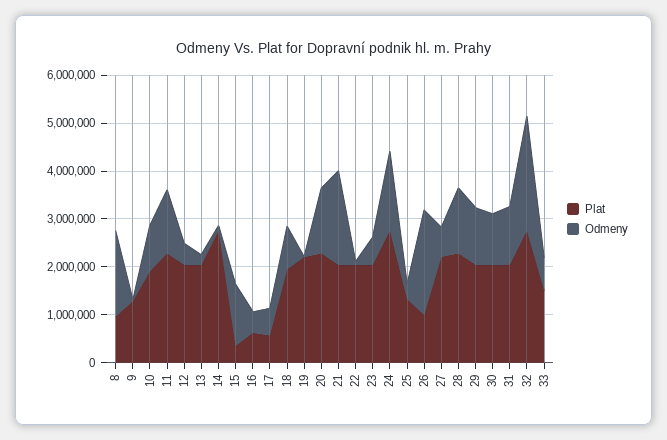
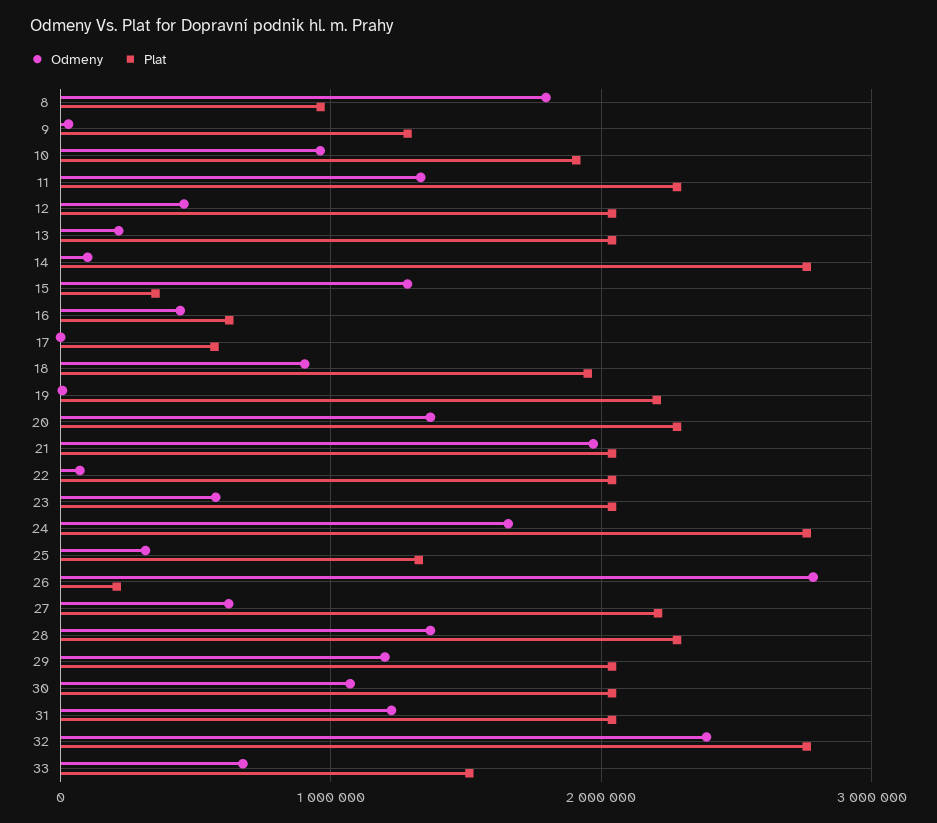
  {
    "Plat": {
      "8": 1000000,
      "9": 1300000,
      "10": 1900000,
      "11": 2300000,
      "12": 2000000,
      "13": 2000000,
      "14": 2800000,
      "15": 400000,
      "16": 600000,
      "17": 600000,
      "18": 1900000,
      "19": 2200000,
      "20": 2300000,
      "21": 2000000,
      "22": 2000000,
      "23": 2000000,
      "24": 2800000,
      "25": 1300000,
-     "26": 1000000,
+     "26": 200000,
      "27": 2200000,
      "28": 2300000,
      "29": 2000000,
      "30": 2000000,
      "31": 2000000,
      "32": 2800000,
      "33": 1500000
    },
    "Odmeny": {
      "8": 1800000,
      "9": 0,
      "10": 1000000,
      "11": 1300000,
      "12": 500000,
      "13": 200000,
      "14": 100000,
      "15": 1300000,
      "16": 400000,
-     "17": 600000,
+     "17": 0,
      "18": 900000,
      "19": 0,
      "20": 1400000,
      "21": 2000000,
      "22": 100000,
      "23": 600000,
      "24": 1700000,
      "25": 300000,
-     "26": 2200000,
+     "26": 2800000,
      "27": 600000,
      "28": 1400000,
      "29": 1200000,
      "30": 1100000,
      "31": 1200000,
      "32": 2400000,
      "33": 700000
    }
  }

